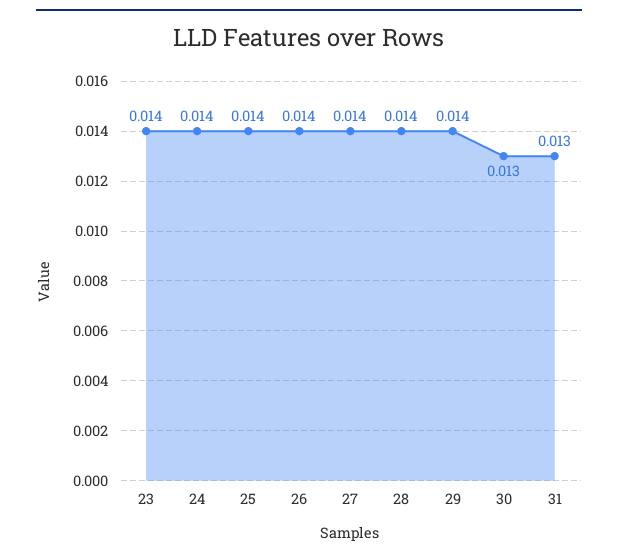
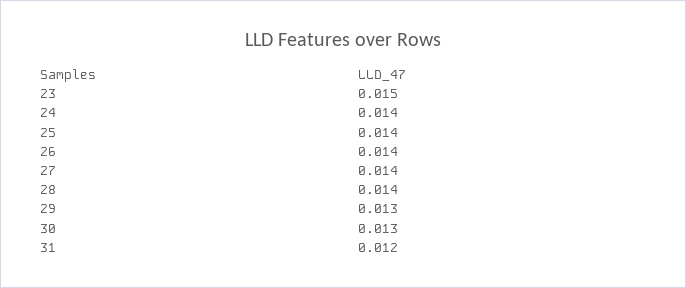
  {
-   "23": 0.014,
+   "23": 0.015,
    "24": 0.014,
    "25": 0.014,
    "26": 0.014,
    "27": 0.014,
    "28": 0.014,
-   "29": 0.014,
+   "29": 0.013,
    "30": 0.013,
-   "31": 0.013
+   "31": 0.012
  }

